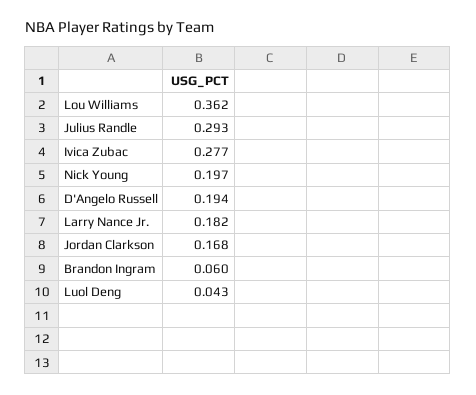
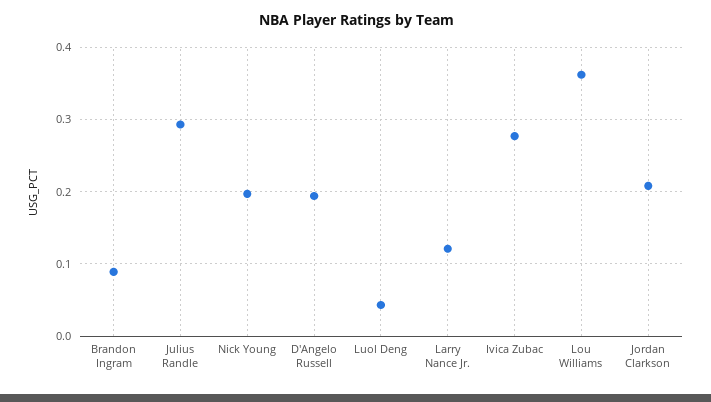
  {
    "Lou Williams": 0.362,
    "Julius Randle": 0.293,
    "Ivica Zubac": 0.277,
    "Nick Young": 0.197,
    "D'Angelo Russell": 0.194,
-   "Larry Nance Jr.": 0.182,
+   "Larry Nance Jr.": 0.12,
-   "Jordan Clarkson": 0.168,
+   "Jordan Clarkson": 0.21,
-   "Brandon Ingram": 0.06,
+   "Brandon Ingram": 0.09,
    "Luol Deng": 0.043
  }

